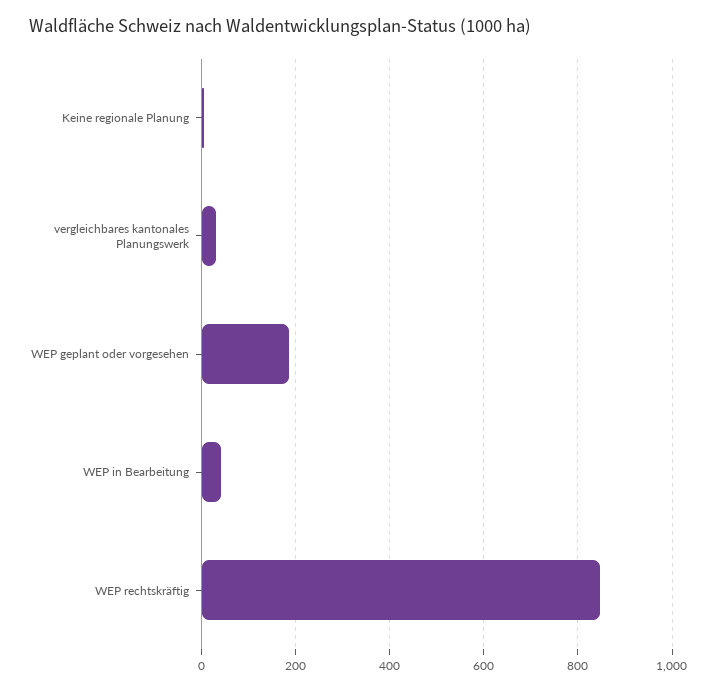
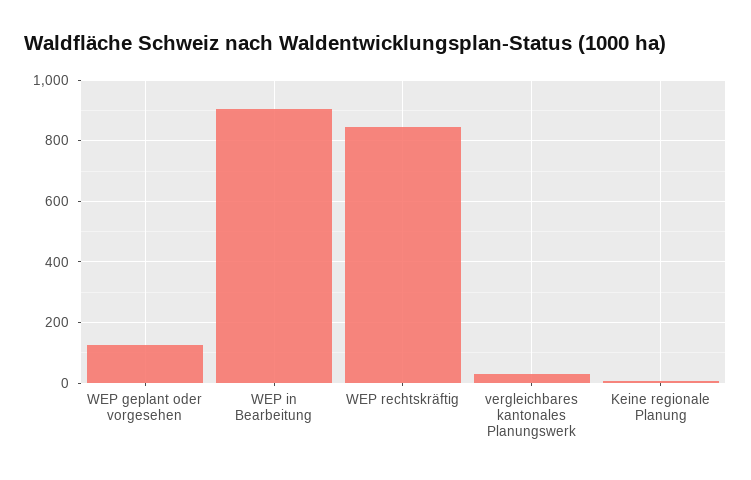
  {
    "Keine regionale Planung": 0,
    "vergleichbares kantonales Planungswerk": 40,
-   "WEP geplant oder vorgesehen": 180,
+   "WEP geplant oder vorgesehen": 120,
-   "WEP in Bearbeitung": 40,
+   "WEP in Bearbeitung": 900,
    "WEP rechtskräftig": 840
  }

